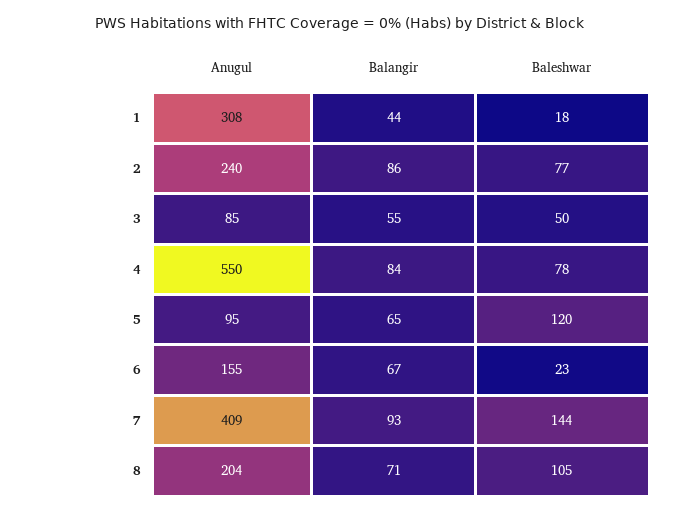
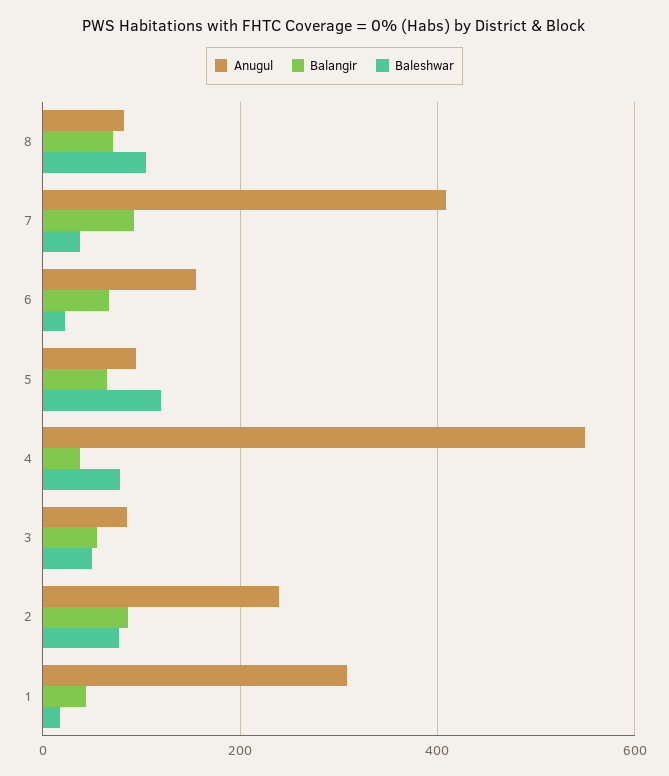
  {
    "Anugul": {
      "1": 308,
      "2": 240,
      "3": 85,
      "4": 550,
      "5": 95,
      "6": 155,
      "7": 409,
-     "8": 204
+     "8": 80
    },
    "Balangir": {
      "1": 44,
      "2": 86,
      "3": 55,
-     "4": 84,
+     "4": 40,
      "5": 65,
      "6": 67,
      "7": 93,
      "8": 71
    },
    "Baleshwar": {
      "1": 18,
      "2": 77,
      "3": 50,
      "4": 78,
      "5": 120,
      "6": 23,
-     "7": 144,
+     "7": 40,
      "8": 105
    }
  }

